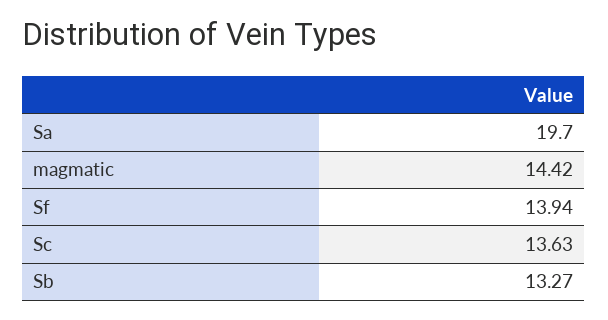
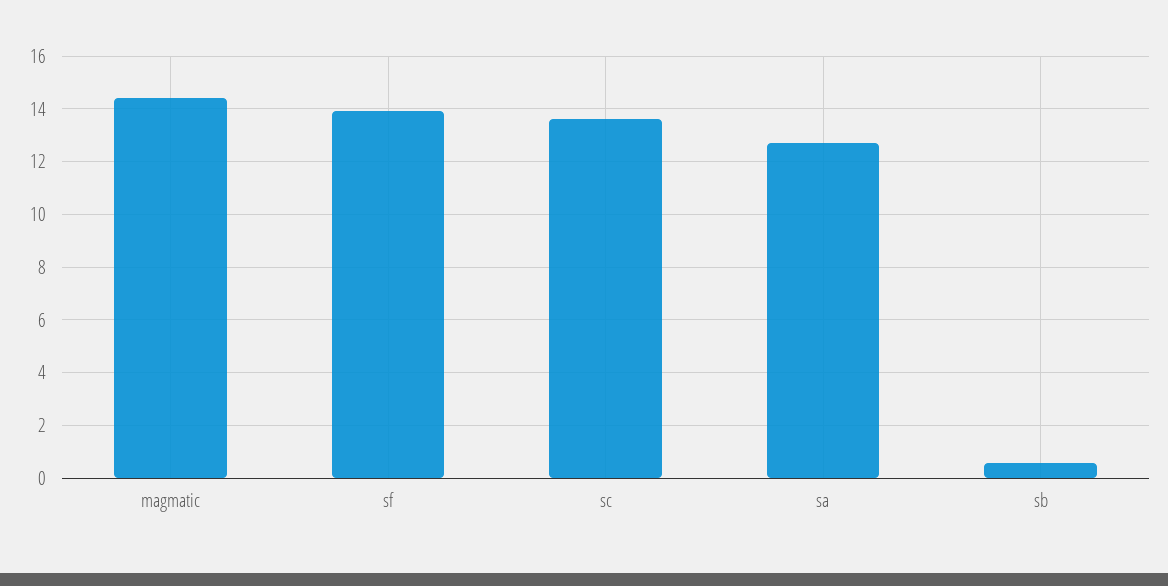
  {
-   "Sa": 19.7,
+   "Sa": 12.75,
    "magmatic": 14.42,
    "Sf": 13.94,
    "Sc": 13.63,
-   "Sb": 13.27
+   "Sb": 0.5
  }

